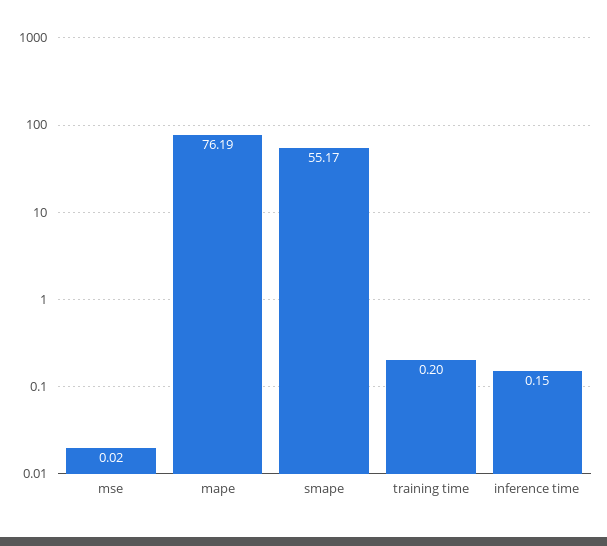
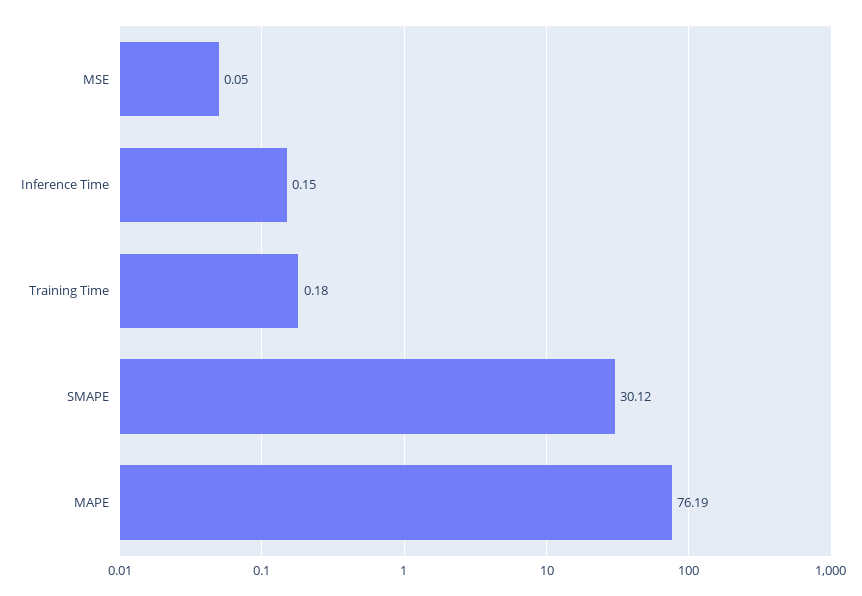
  {
-   "mse": 0.02,
+   "mse": 0.05,
    "mape": 76.19,
-   "smape": 55.17,
+   "smape": 30.12,
-   "training time": 0.2,
+   "training time": 0.18,
    "inference time": 0.15
  }

